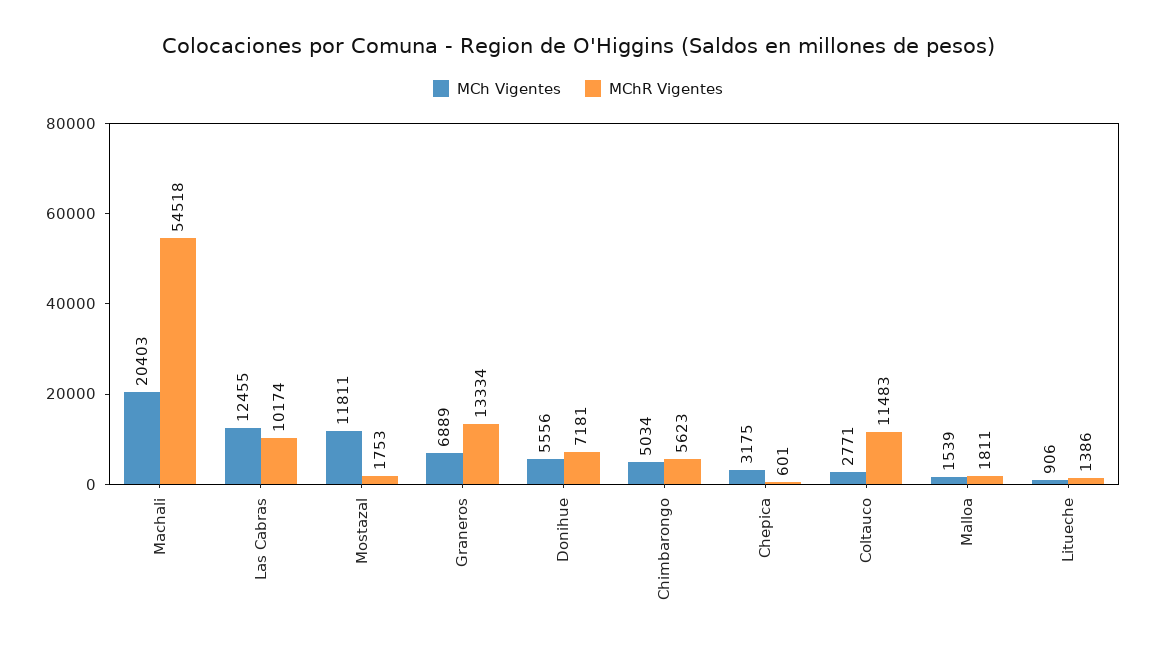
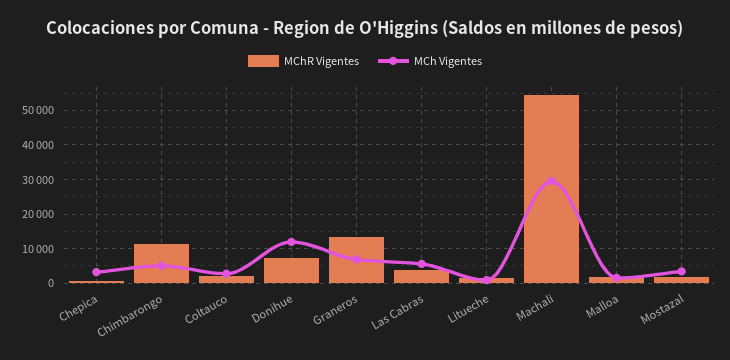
  {
    "MCh Vigentes": {
-     "Machali": 20403,
+     "Machali": 30000,
-     "Las Cabras": 12455,
+     "Las Cabras": 6000,
-     "Mostazal": 11811,
+     "Mostazal": 4000,
      "Graneros": 6889,
-     "Donihue": 5556,
+     "Donihue": 12000,
      "Chimbarongo": 5034,
      "Chepica": 3175,
      "Coltauco": 2771,
      "Malloa": 1539,
      "Litueche": 906
    },
    "MChR Vigentes": {
      "Machali": 54518,
-     "Las Cabras": 10174,
+     "Las Cabras": 4000,
      "Mostazal": 1753,
      "Graneros": 13334,
      "Donihue": 7181,
-     "Chimbarongo": 5623,
+     "Chimbarongo": 12000,
      "Chepica": 601,
-     "Coltauco": 11483,
+     "Coltauco": 2000,
      "Malloa": 1811,
      "Litueche": 1386
    }
  }

